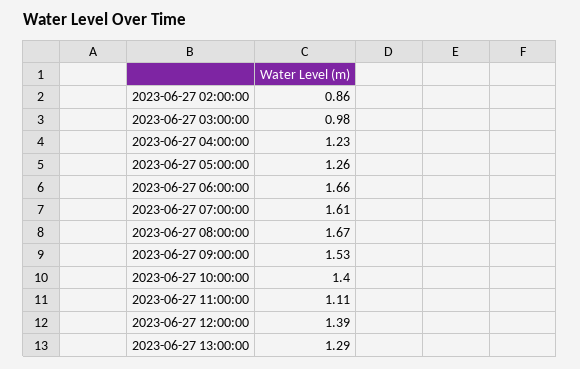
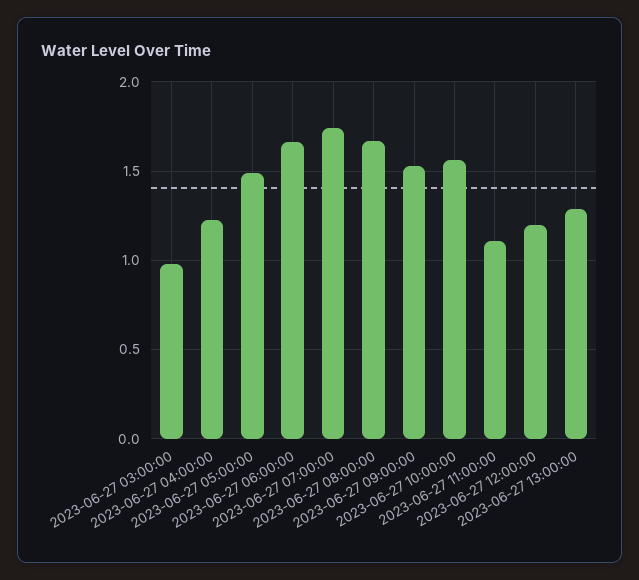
  {
-   "2023-06-27 02:00:00": 0.86,
    "2023-06-27 03:00:00": 0.98,
    "2023-06-27 04:00:00": 1.23,
-   "2023-06-27 05:00:00": 1.26,
+   "2023-06-27 05:00:00": 1.5,
    "2023-06-27 06:00:00": 1.66,
-   "2023-06-27 07:00:00": 1.61,
+   "2023-06-27 07:00:00": 1.75,
    "2023-06-27 08:00:00": 1.67,
    "2023-06-27 09:00:00": 1.53,
-   "2023-06-27 10:00:00": 1.4,
+   "2023-06-27 10:00:00": 1.55,
    "2023-06-27 11:00:00": 1.11,
-   "2023-06-27 12:00:00": 1.39,
+   "2023-06-27 12:00:00": 1.2,
    "2023-06-27 13:00:00": 1.29
  }

